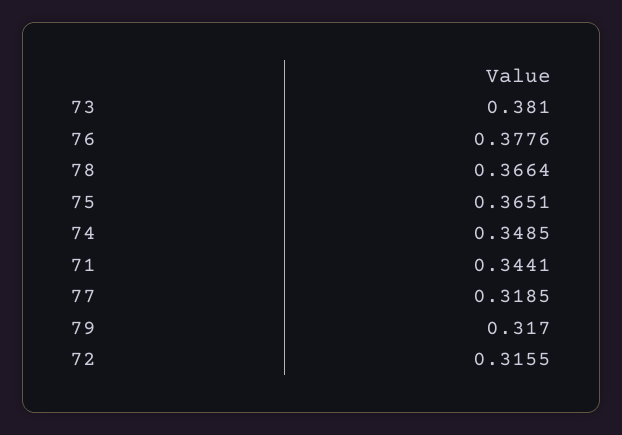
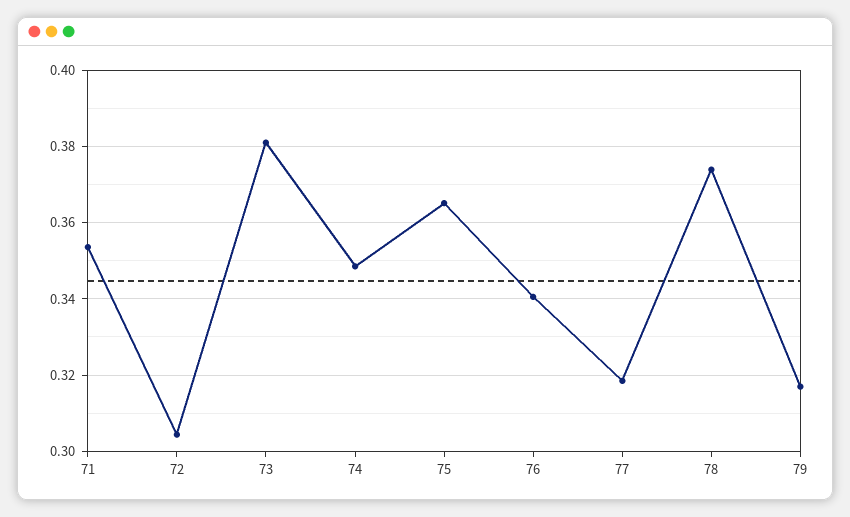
  {
    "73": 0.381,
-   "76": 0.3776,
+   "76": 0.34,
-   "78": 0.3664,
+   "78": 0.374,
    "75": 0.3651,
    "74": 0.3485,
-   "71": 0.3441,
+   "71": 0.354,
    "77": 0.3185,
    "79": 0.317,
-   "72": 0.3155
+   "72": 0.304
  }

